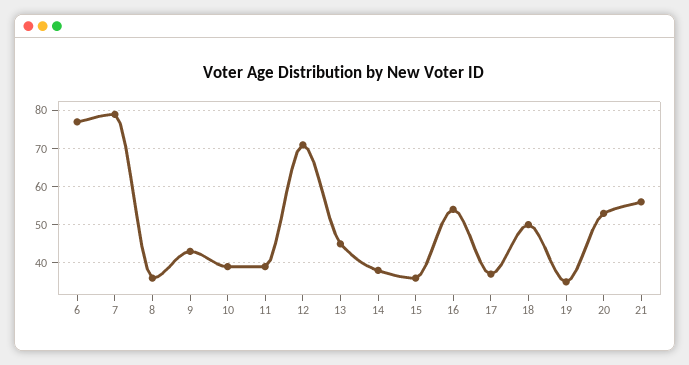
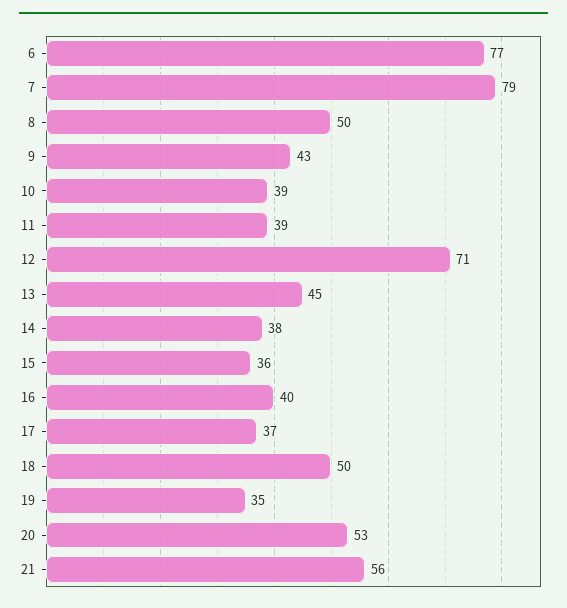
  {
    "6": 77,
    "7": 79,
-   "8": 35,
+   "8": 50,
    "9": 43,
    "10": 39,
    "11": 39,
    "12": 71,
    "13": 45,
    "14": 38,
    "15": 36,
-   "16": 55,
+   "16": 40,
    "17": 37,
    "18": 50,
    "19": 35,
    "20": 53,
    "21": 56
  }

